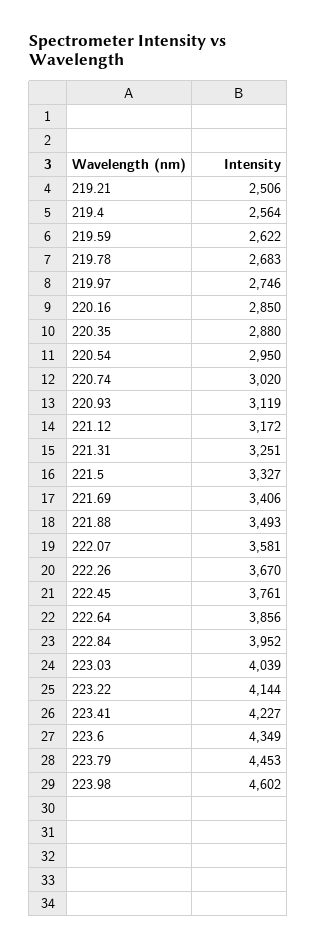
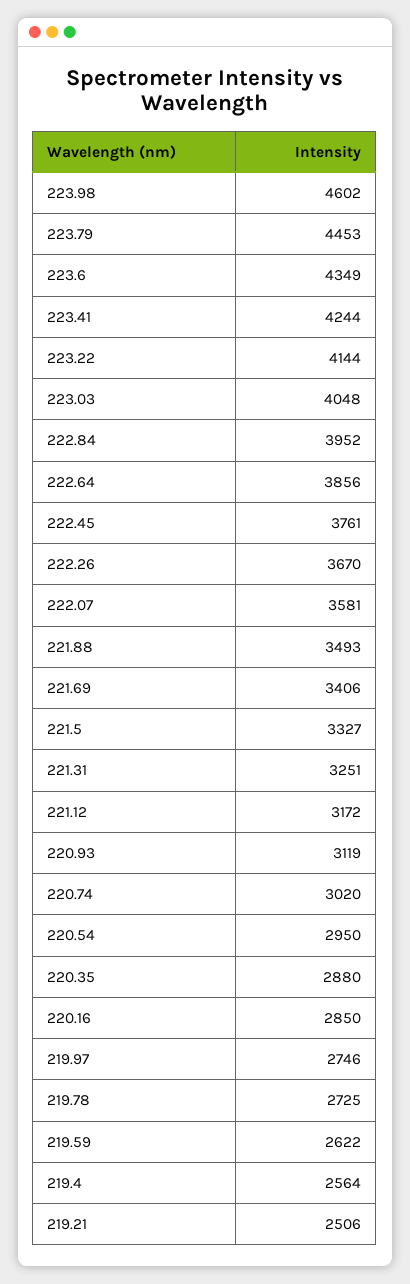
  {
    "219.21": 2506,
    "219.4": 2564,
    "219.59": 2622,
-   "219.78": 2683,
+   "219.78": 2725,
    "219.97": 2746,
    "220.16": 2850,
    "220.35": 2880,
    "220.54": 2950,
    "220.74": 3020,
    "220.93": 3119,
    "221.12": 3172,
    "221.31": 3251,
    "221.5": 3327,
    "221.69": 3406,
    "221.88": 3493,
    "222.07": 3581,
    "222.26": 3670,
    "222.45": 3761,
    "222.64": 3856,
    "222.84": 3952,
-   "223.03": 4039,
+   "223.03": 4048,
    "223.22": 4144,
-   "223.41": 4227,
+   "223.41": 4244,
    "223.6": 4349,
    "223.79": 4453,
    "223.98": 4602
  }

